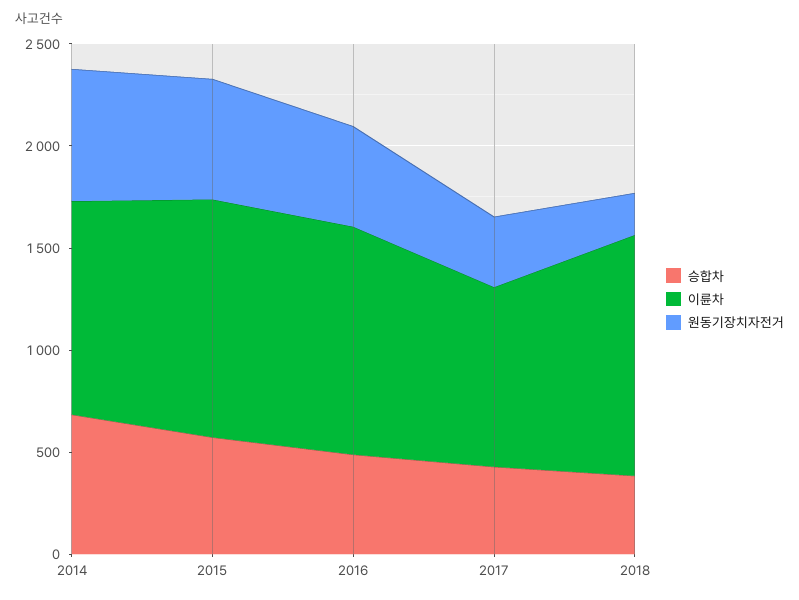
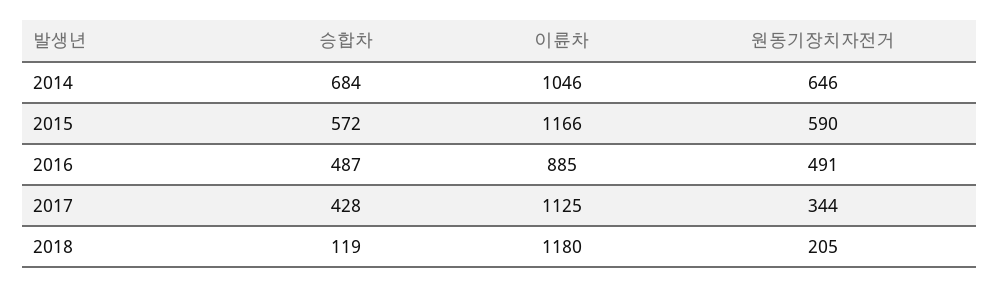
  {
    "승합차": {
      "2014": 684,
      "2015": 572,
      "2016": 487,
      "2017": 428,
-     "2018": 400
+     "2018": 119
    },
    "이륜차": {
      "2014": 1046,
      "2015": 1166,
-     "2016": 1100,
+     "2016": 885,
-     "2017": 900,
+     "2017": 1125,
      "2018": 1180
    },
    "원동기장치자전거": {
      "2014": 646,
      "2015": 590,
      "2016": 491,
      "2017": 344,
      "2018": 205
    }
  }

